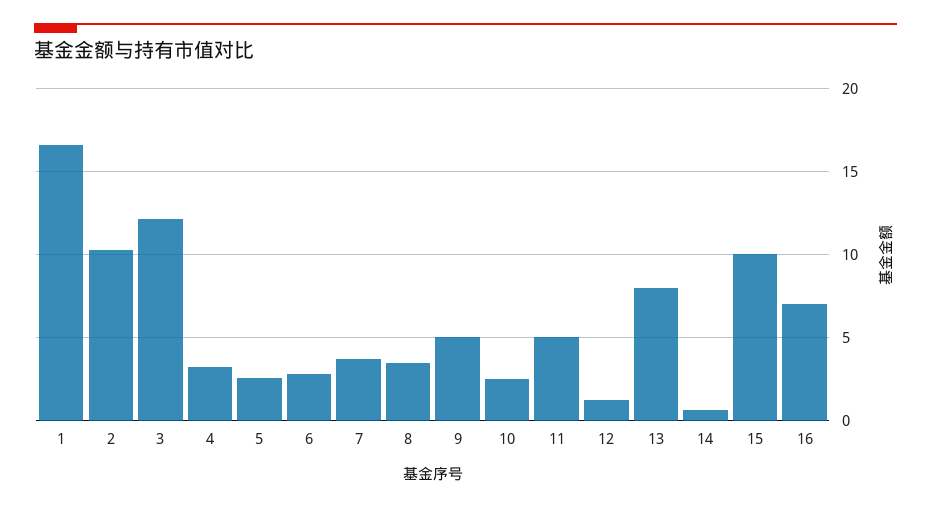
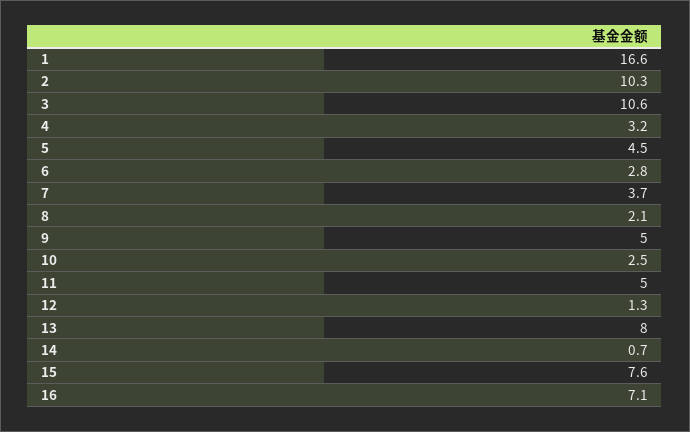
  {
    "1": 16.6,
    "2": 10.3,
-   "3": 12,
+   "3": 10.6,
    "4": 3.2,
-   "5": 2.5,
+   "5": 4.5,
    "6": 2.8,
    "7": 3.7,
-   "8": 3.5,
+   "8": 2.1,
    "9": 5,
    "10": 2.5,
    "11": 5,
    "12": 1.3,
    "13": 8,
    "14": 0.7,
-   "15": 10,
+   "15": 7.6,
    "16": 7.1
  }

